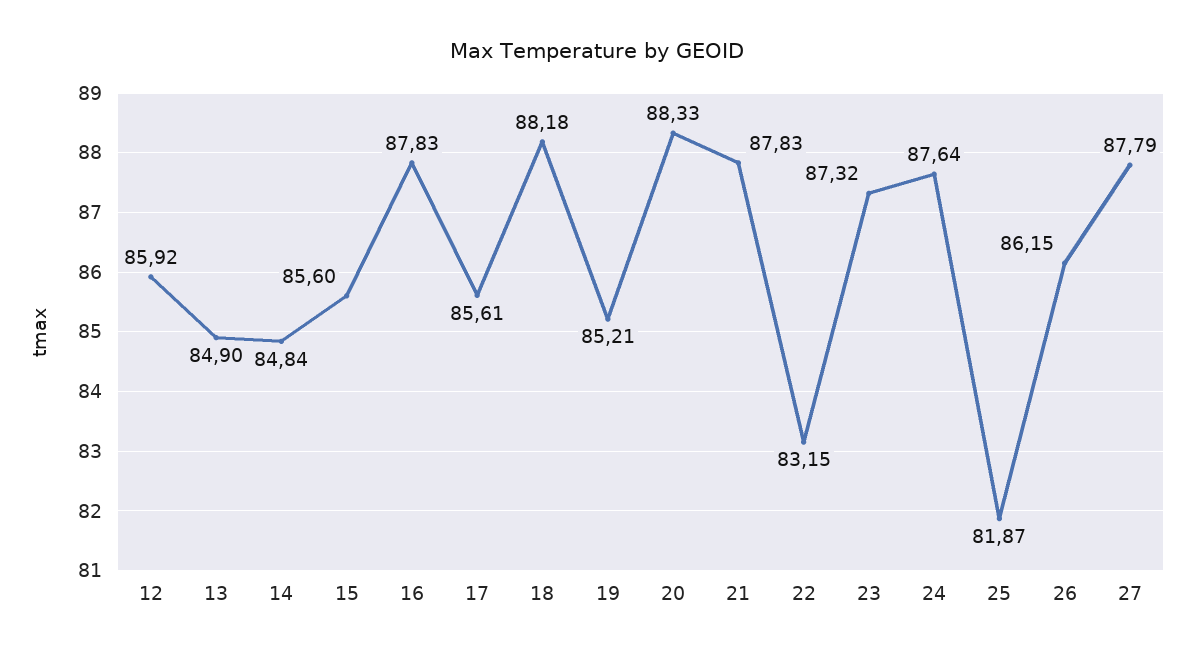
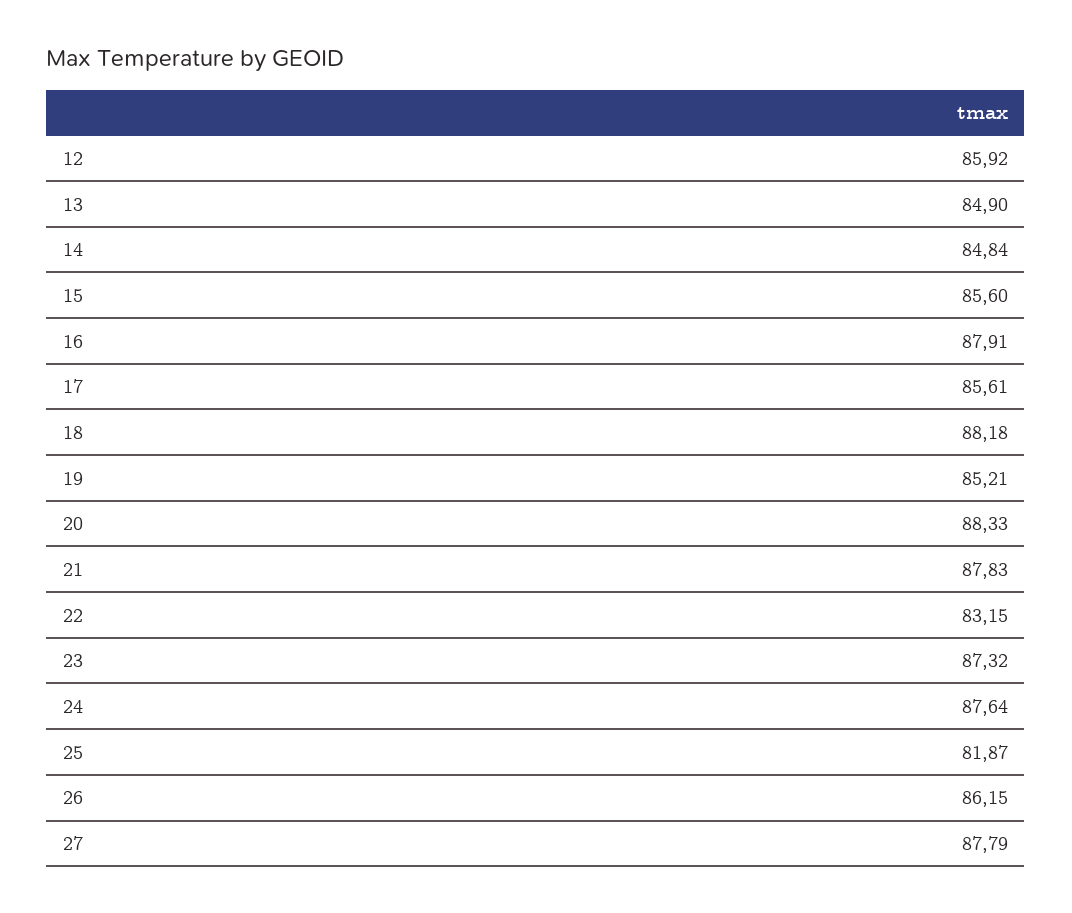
  {
    "12": 85.92,
    "13": 84.9,
    "14": 84.84,
    "15": 85.6,
-   "16": 87.83,
+   "16": 87.91,
    "17": 85.61,
    "18": 88.18,
    "19": 85.21,
    "20": 88.33,
    "21": 87.83,
    "22": 83.15,
    "23": 87.32,
    "24": 87.64,
    "25": 81.87,
    "26": 86.15,
    "27": 87.79
  }

